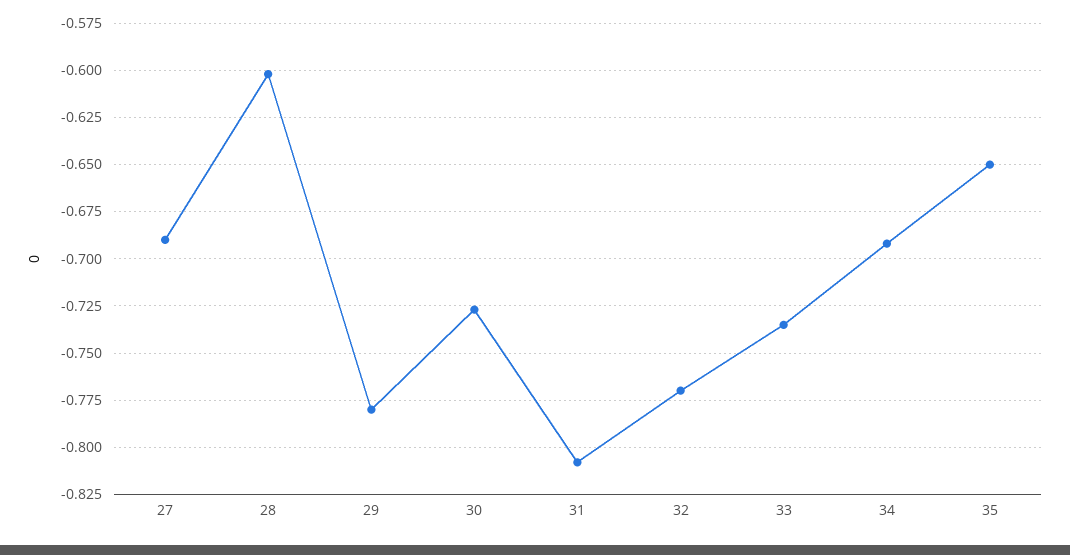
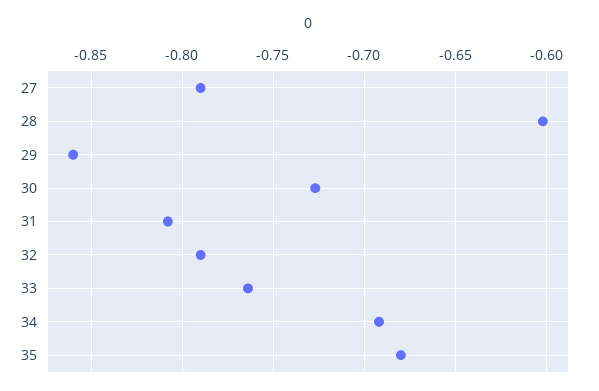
  {
-   "27": -0.69,
+   "27": -0.79,
    "28": -0.6,
-   "29": -0.78,
+   "29": -0.86,
    "30": -0.725,
    "31": -0.81,
-   "32": -0.77,
+   "32": -0.79,
-   "33": -0.735,
+   "33": -0.765,
    "34": -0.69,
-   "35": -0.65
+   "35": -0.68
  }

